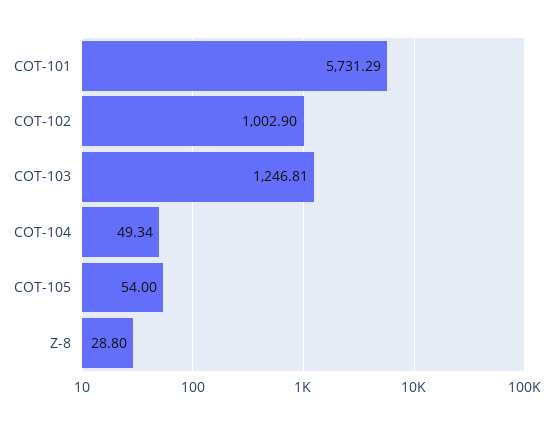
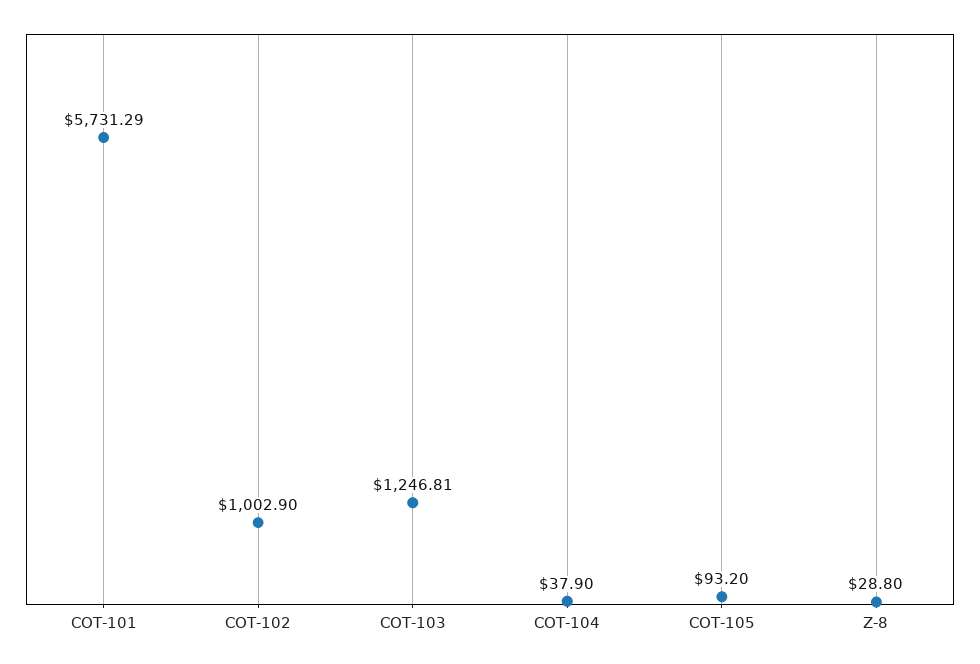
  {
    "COT-101": 5731.29,
    "COT-102": 1002.9,
    "COT-103": 1246.81,
-   "COT-104": 49.34,
+   "COT-104": 37.9,
-   "COT-105": 54,
+   "COT-105": 93.2,
    "Z-8": 28.8
  }

